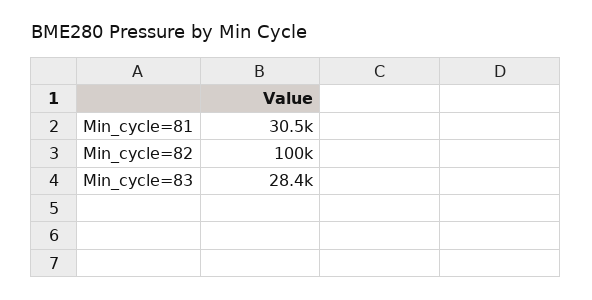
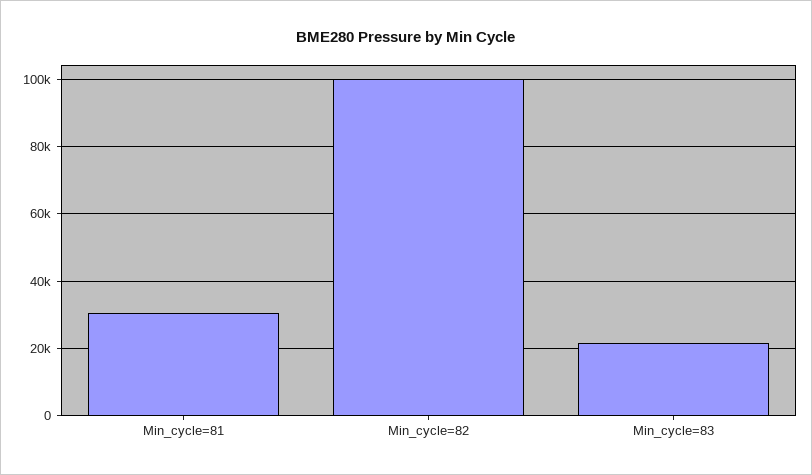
  {
    "Min_cycle=81": 30500,
    "Min_cycle=82": 100000,
-   "Min_cycle=83": 28400
+   "Min_cycle=83": 22000
  }

